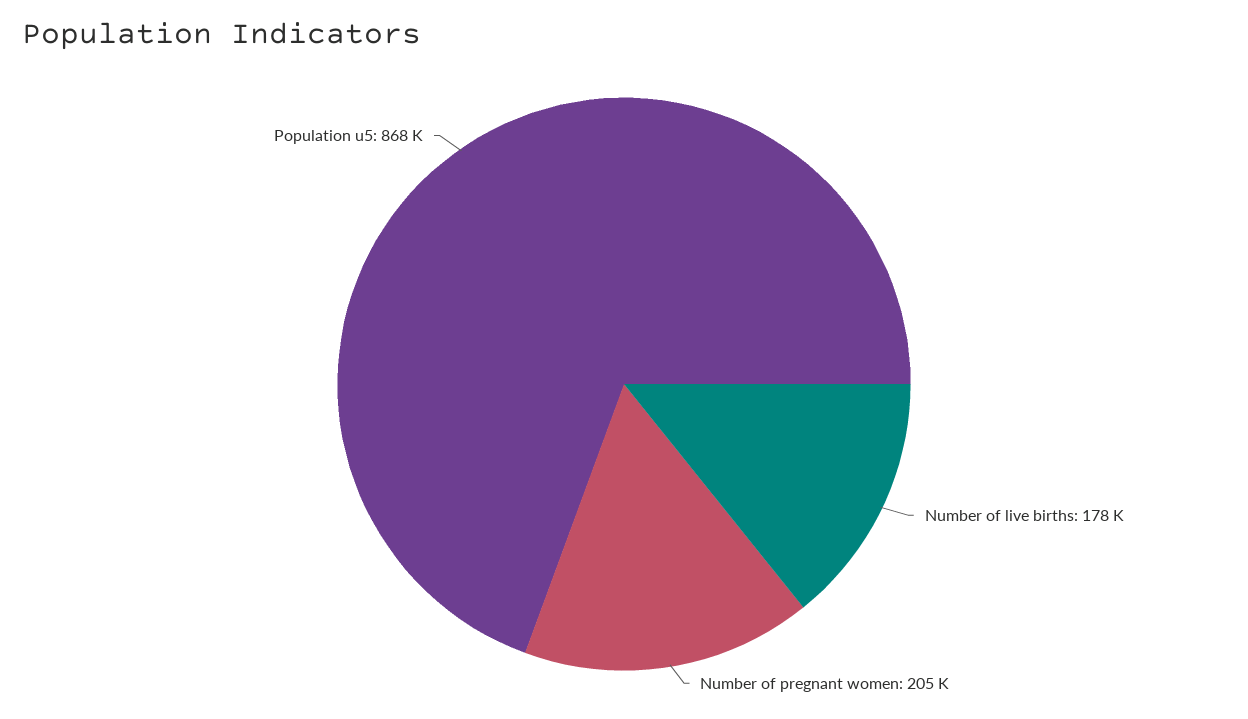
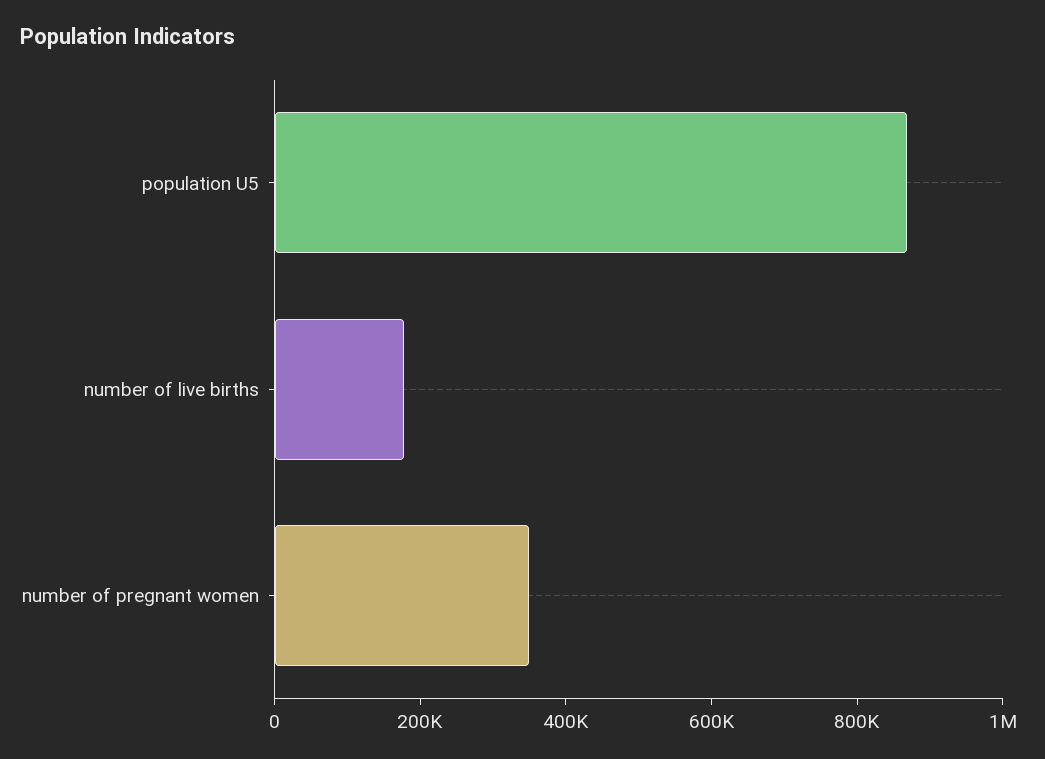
  {
    "Number of live births": 178000,
-   "Number of pregnant women": 205000,
+   "Number of pregnant women": 350000,
    "Population u5": 868000
  }

